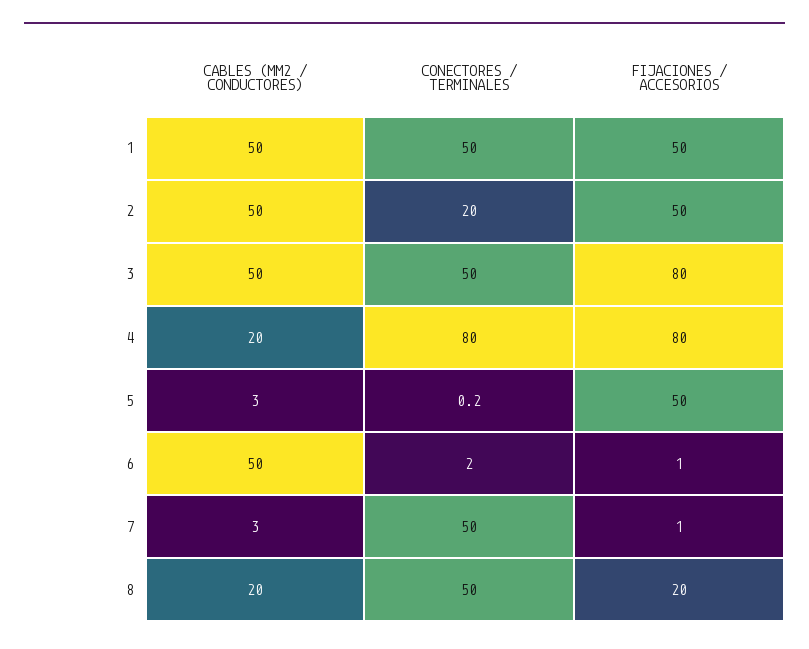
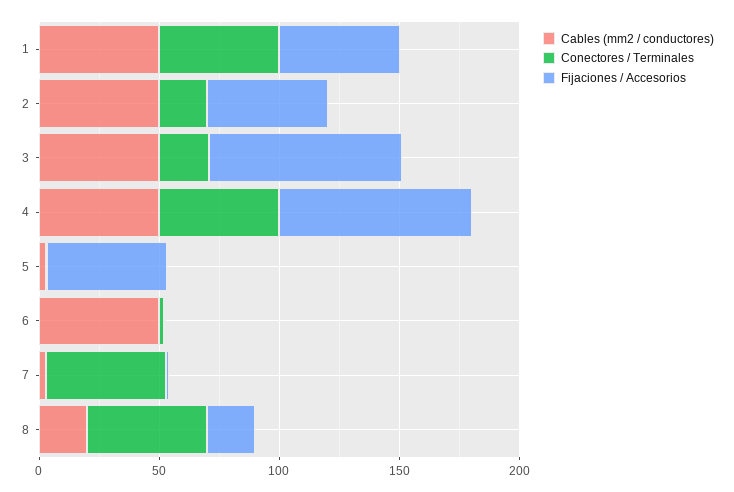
  {
    "CABLES (MM2 / CONDUCTORES)": {
      "1": 50,
      "2": 50,
      "3": 50,
-     "4": 20,
+     "4": 50,
      "5": 3,
      "6": 50,
      "7": 3,
      "8": 20
    },
    "CONECTORES / TERMINALES": {
      "1": 50,
      "2": 20,
-     "3": 50,
+     "3": 20,
-     "4": 80,
+     "4": 50,
      "5": 0.2,
      "6": 2,
      "7": 50,
      "8": 50
    },
    "FIJACIONES / ACCESORIOS": {
      "1": 50,
      "2": 50,
      "3": 80,
      "4": 80,
      "5": 50,
      "6": 1,
      "7": 1,
      "8": 20
    }
  }

